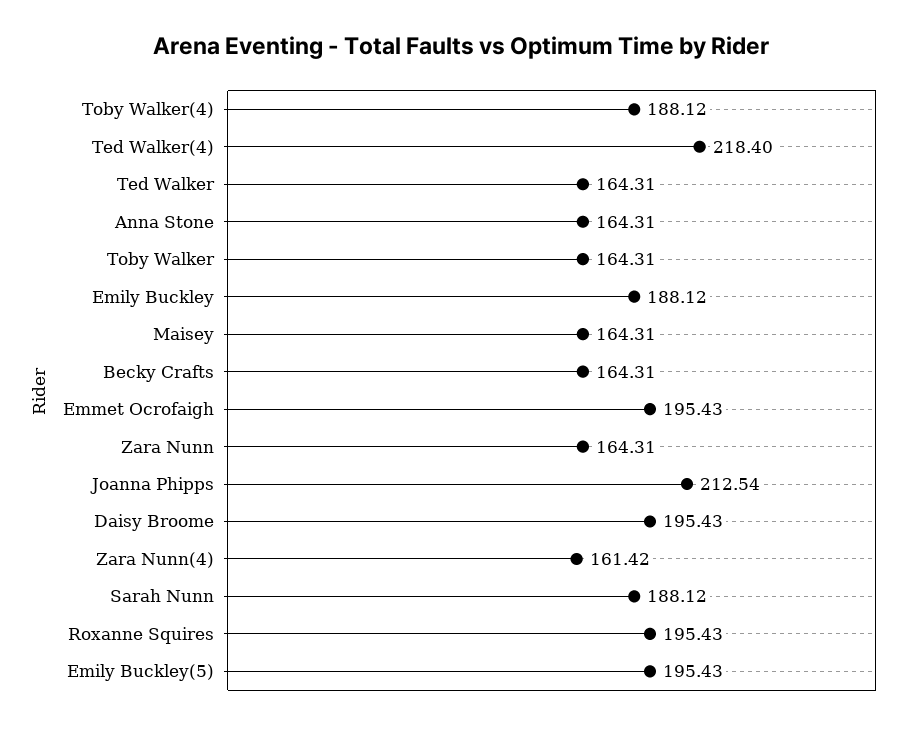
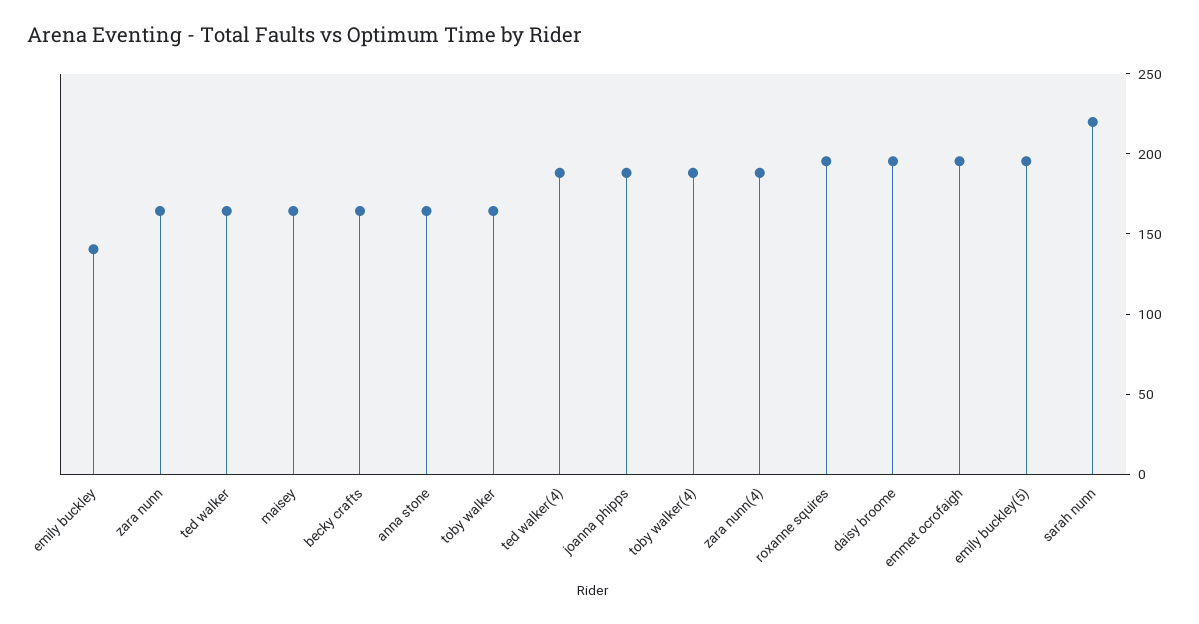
  {
    "Toby Walker(4)": 188.12,
-   "Ted Walker(4)": 218.4,
+   "Ted Walker(4)": 190,
    "Ted Walker": 164.31,
    "Anna Stone": 164.31,
    "Toby Walker": 164.31,
-   "Emily Buckley": 188.12,
+   "Emily Buckley": 140,
    "Maisey": 164.31,
    "Becky Crafts": 164.31,
    "Emmet Ocrofaigh": 195.43,
    "Zara Nunn": 164.31,
-   "Joanna Phipps": 212.54,
+   "Joanna Phipps": 190,
    "Daisy Broome": 195.43,
-   "Zara Nunn(4)": 161.42,
+   "Zara Nunn(4)": 190,
-   "Sarah Nunn": 188.12,
+   "Sarah Nunn": 220,
    "Roxanne Squires": 195.43,
    "Emily Buckley(5)": 195.43
  }

